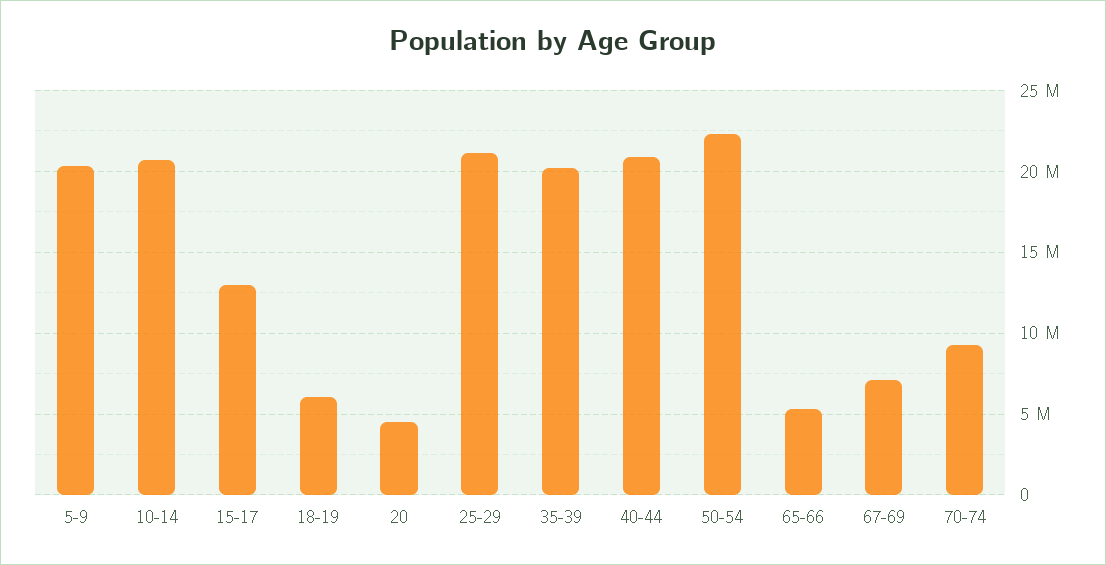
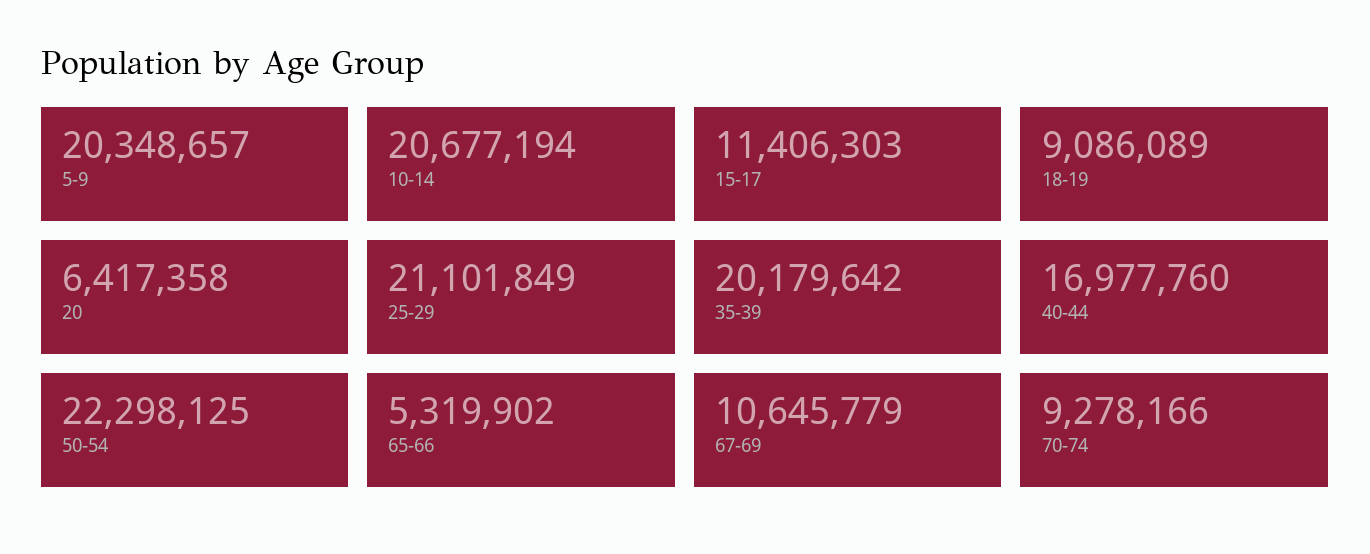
  {
    "5-9": 20348657,
    "10-14": 20677194,
-   "15-17": 13000000,
+   "15-17": 11406303,
-   "18-19": 6000000,
+   "18-19": 9086089,
-   "20": 4500000,
+   "20": 6417358,
    "25-29": 21101849,
    "35-39": 20179642,
-   "40-44": 21000000,
+   "40-44": 16977760,
    "50-54": 22298125,
    "65-66": 5319902,
-   "67-69": 7000000,
+   "67-69": 10645779,
    "70-74": 9278166
  }

